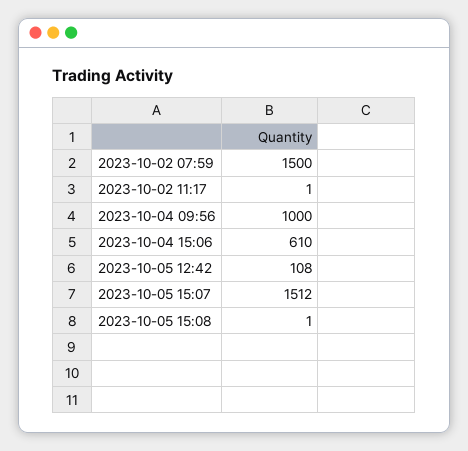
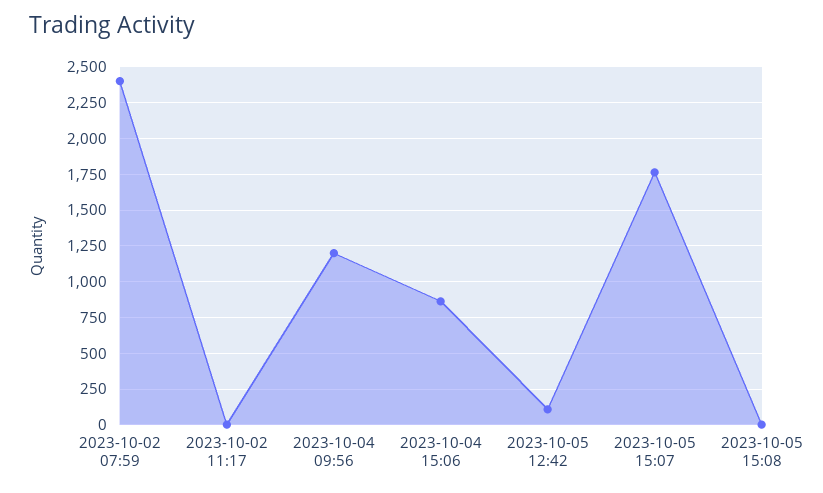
  {
-   "2023-10-02 07:59": 1500,
+   "2023-10-02 07:59": 2400,
    "2023-10-02 11:17": 1,
-   "2023-10-04 09:56": 1000,
+   "2023-10-04 09:56": 1200,
-   "2023-10-04 15:06": 610,
+   "2023-10-04 15:06": 850,
    "2023-10-05 12:42": 108,
-   "2023-10-05 15:07": 1512,
+   "2023-10-05 15:07": 1750,
    "2023-10-05 15:08": 1
  }

